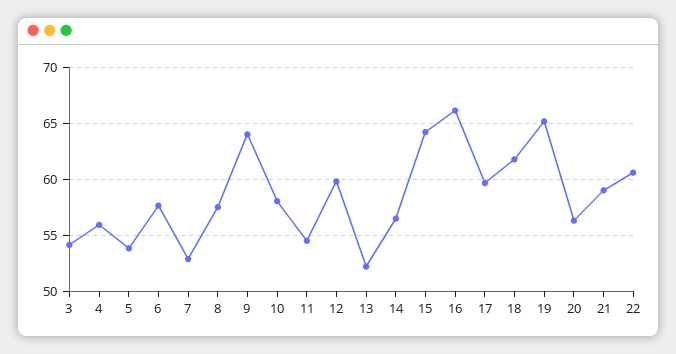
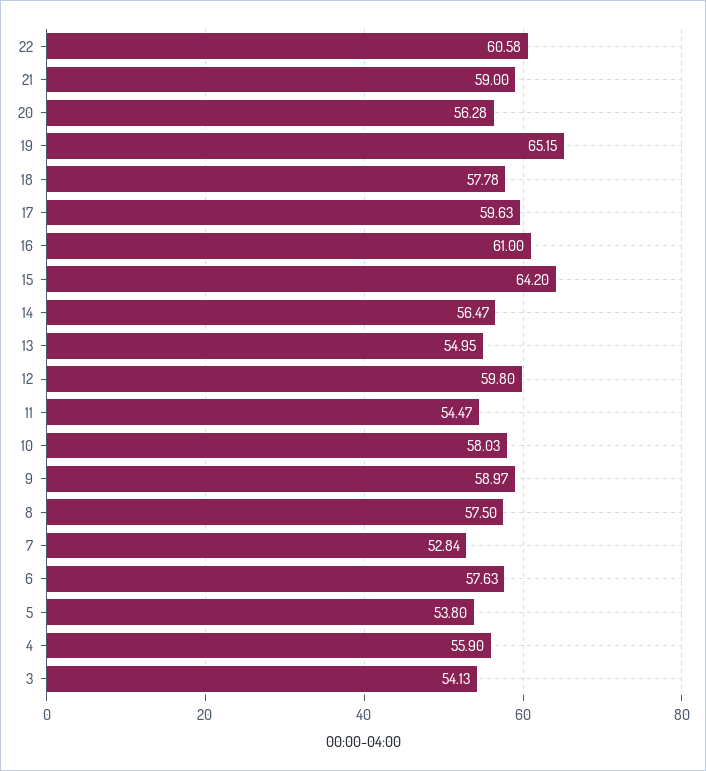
  {
    "3": 54.13,
    "4": 55.9,
    "5": 53.8,
    "6": 57.63,
    "7": 52.84,
    "8": 57.5,
-   "9": 64,
+   "9": 58.97,
    "10": 58.03,
    "11": 54.47,
    "12": 59.8,
-   "13": 52,
+   "13": 54.95,
    "14": 56.47,
    "15": 64.2,
-   "16": 66,
+   "16": 61,
    "17": 59.63,
-   "18": 62,
+   "18": 57.78,
    "19": 65.15,
    "20": 56.28,
    "21": 59,
    "22": 60.58
  }

